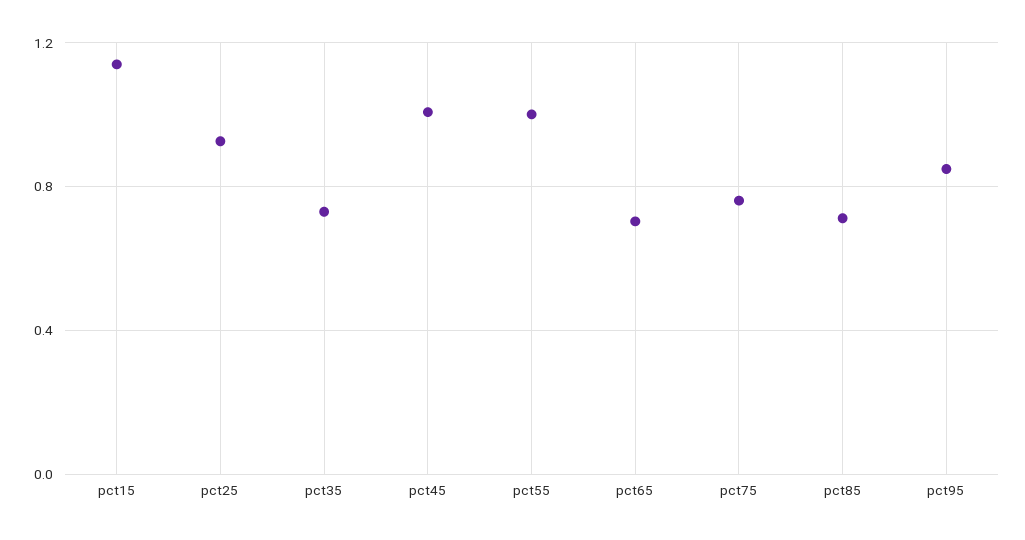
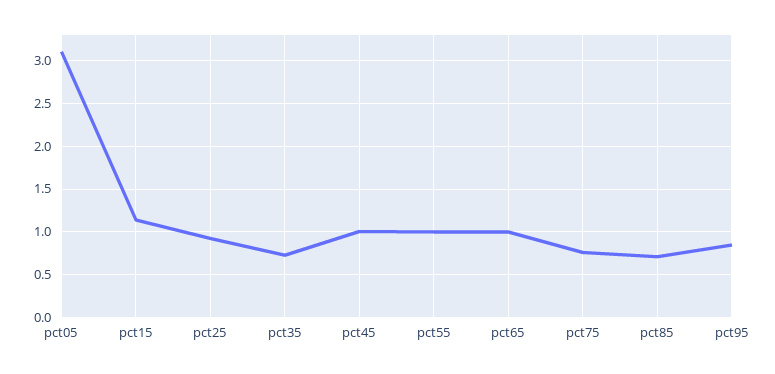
  {
    "pct15": 1.15,
    "pct25": 0.95,
    "pct35": 0.75,
    "pct45": 1,
    "pct55": 1,
-   "pct65": 0.7,
+   "pct65": 1,
    "pct75": 0.75,
    "pct85": 0.7,
-   "pct95": 0.85
+   "pct95": 0.85,
+   "pct05": 3.1
  }

